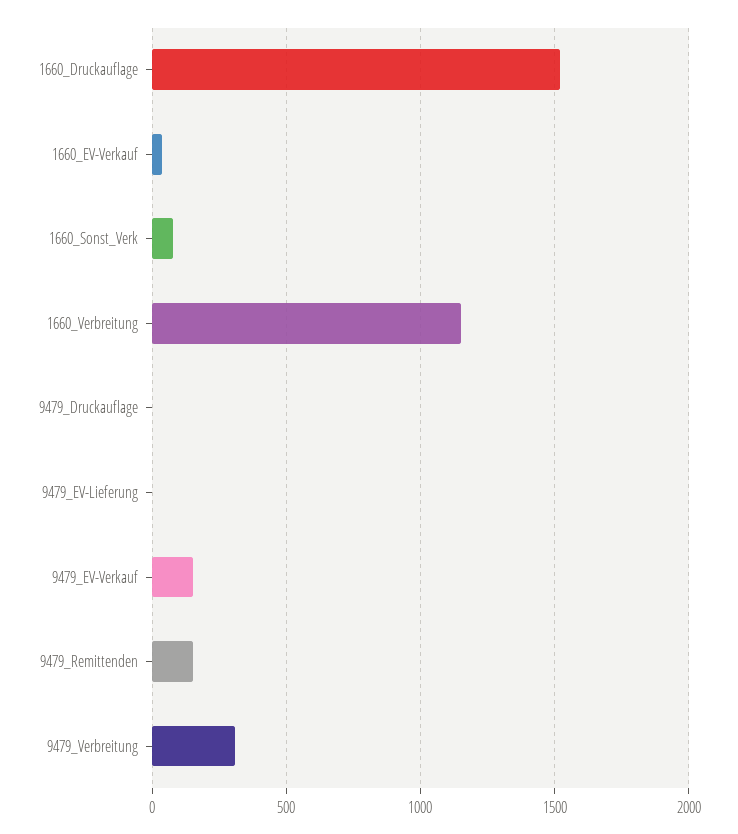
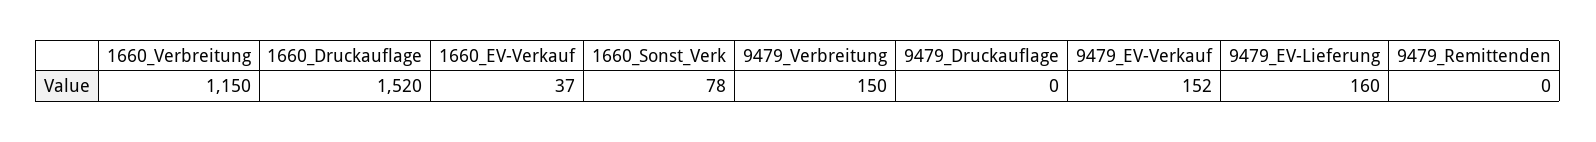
  {
    "1660_Druckauflage": 1520,
    "1660_EV-Verkauf": 37,
    "1660_Sonst_Verk": 78,
    "1660_Verbreitung": 1150,
    "9479_Druckauflage": 0,
-   "9479_EV-Lieferung": 0,
+   "9479_EV-Lieferung": 160,
    "9479_EV-Verkauf": 152,
-   "9479_Remittenden": 150,
+   "9479_Remittenden": 0,
-   "9479_Verbreitung": 300
+   "9479_Verbreitung": 150
  }

